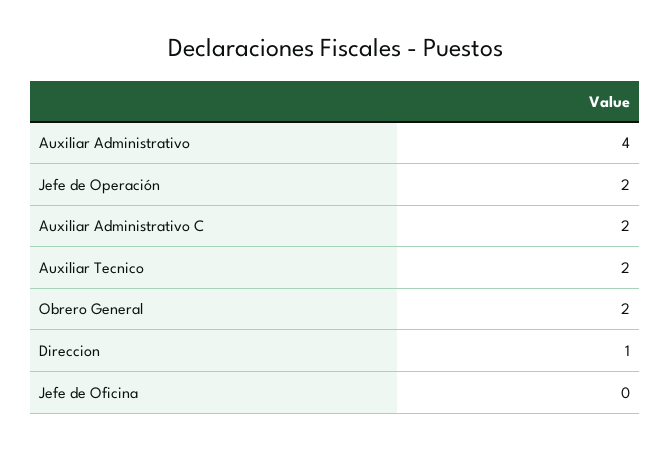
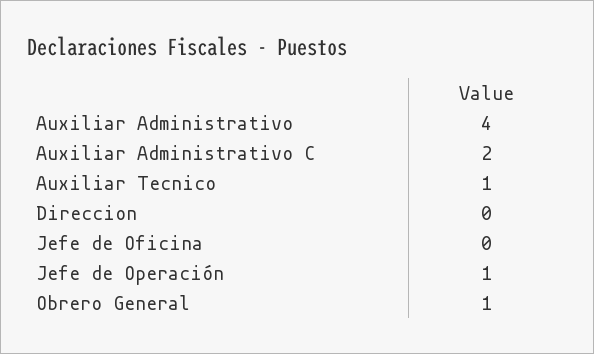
  {
    "Auxiliar Administrativo": 4,
-   "Jefe de Operación": 2,
+   "Jefe de Operación": 1,
    "Auxiliar Administrativo C": 2,
-   "Auxiliar Tecnico": 2,
+   "Auxiliar Tecnico": 1,
-   "Obrero General": 2,
+   "Obrero General": 1,
-   "Direccion": 1,
+   "Direccion": 0,
    "Jefe de Oficina": 0
  }

